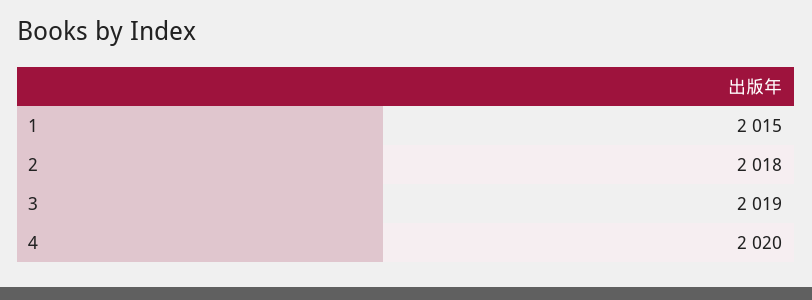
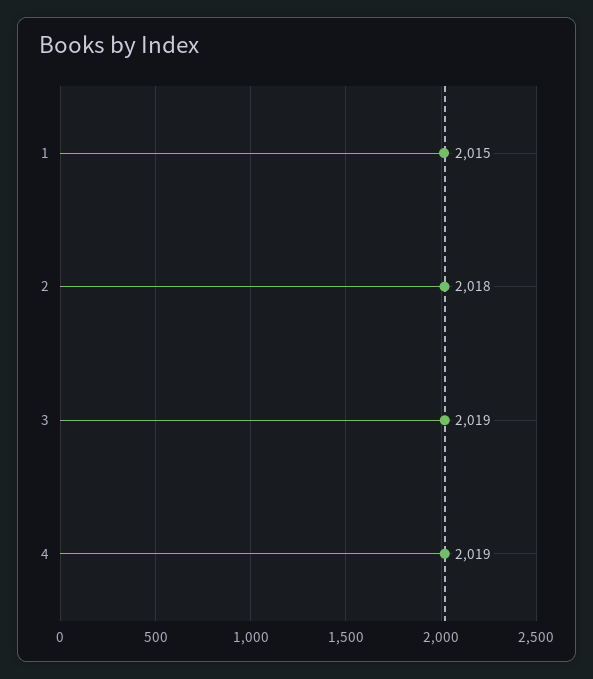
  {
    "1": 2015,
    "2": 2018,
    "3": 2019,
-   "4": 2020
+   "4": 2019
  }

